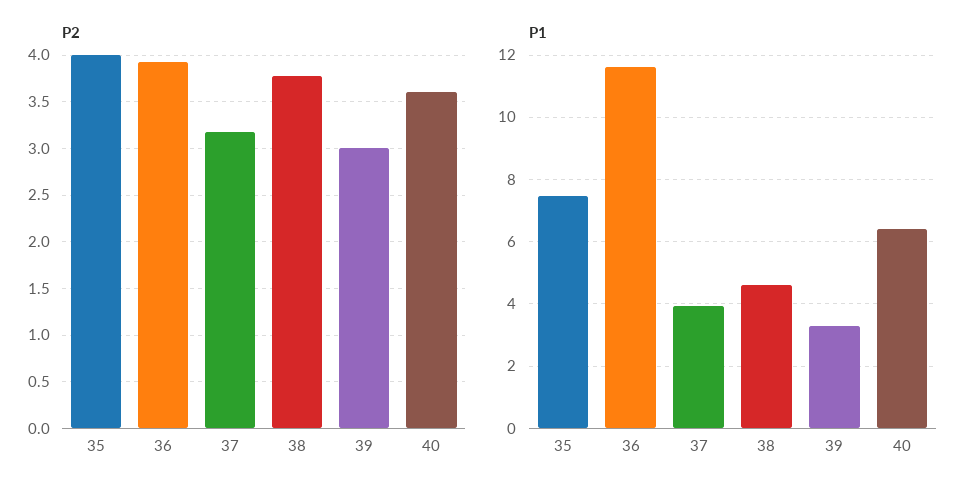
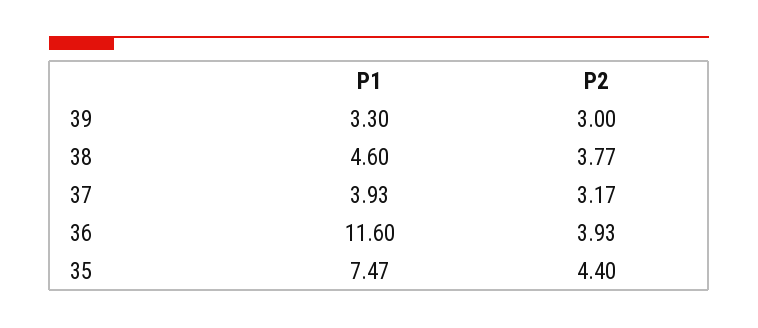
  {
    "P2": {
-     "35": 4,
+     "35": 4.4,
      "36": 3.93,
      "37": 3.17,
      "38": 3.77,
-     "39": 3,
+     "39": 3
-     "40": 3.6
    },
    "P1": {
      "35": 7.47,
      "36": 11.6,
      "37": 3.93,
      "38": 4.6,
-     "39": 3.3,
+     "39": 3.3
-     "40": 6.4
    }
  }

